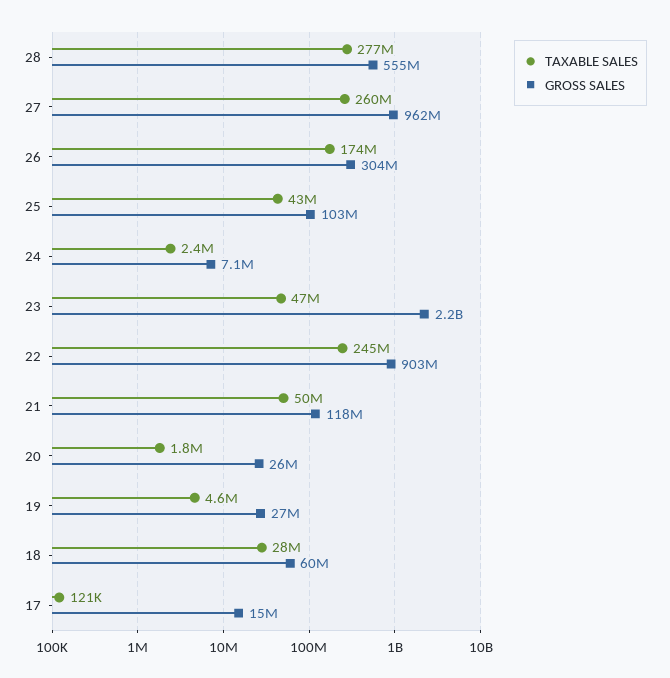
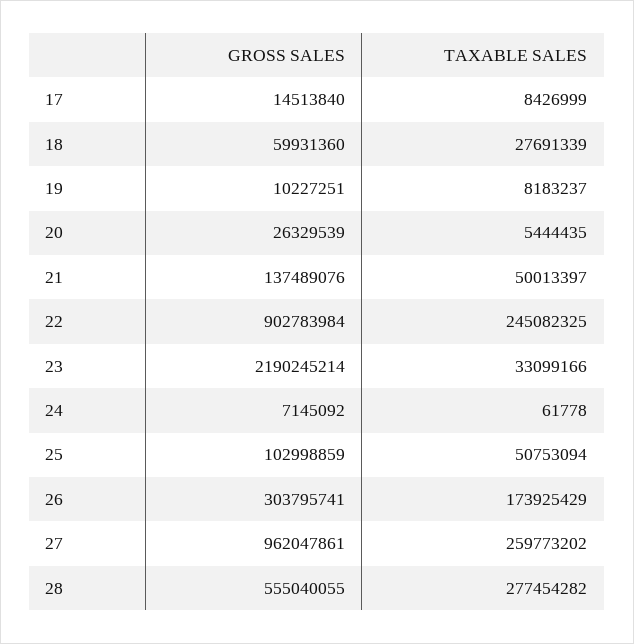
  {
    "TAXABLE SALES": {
      "28": 277454282,
      "27": 259773202,
      "26": 173925429,
-     "25": 43000000,
+     "25": 50753094,
-     "24": 2400000,
+     "24": 61778,
-     "23": 47000000,
+     "23": 33099166,
      "22": 245082325,
      "21": 50013397,
-     "20": 1800000,
+     "20": 5444435,
-     "19": 4600000,
+     "19": 8183237,
      "18": 27691339,
-     "17": 121000
+     "17": 8426999
    },
    "GROSS SALES": {
      "28": 555040055,
      "27": 962047861,
      "26": 303795741,
      "25": 102998859,
      "24": 7145092,
      "23": 2190245214,
      "22": 902783984,
-     "21": 118000000,
+     "21": 137489076,
      "20": 26329539,
-     "19": 27000000,
+     "19": 10227251,
      "18": 59931360,
      "17": 14513840
    }
  }

